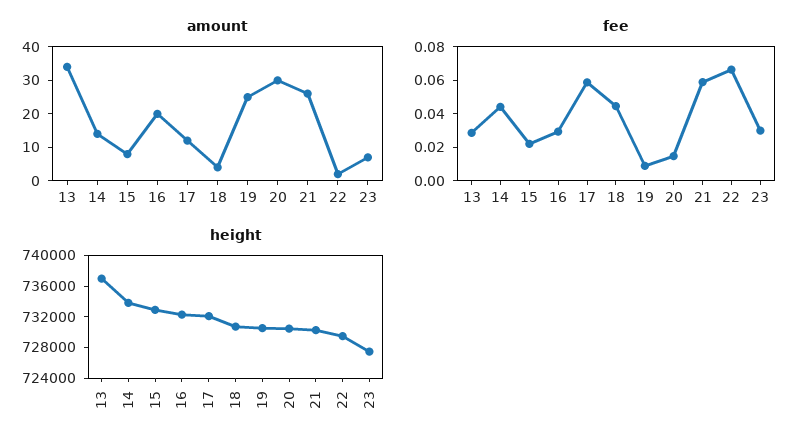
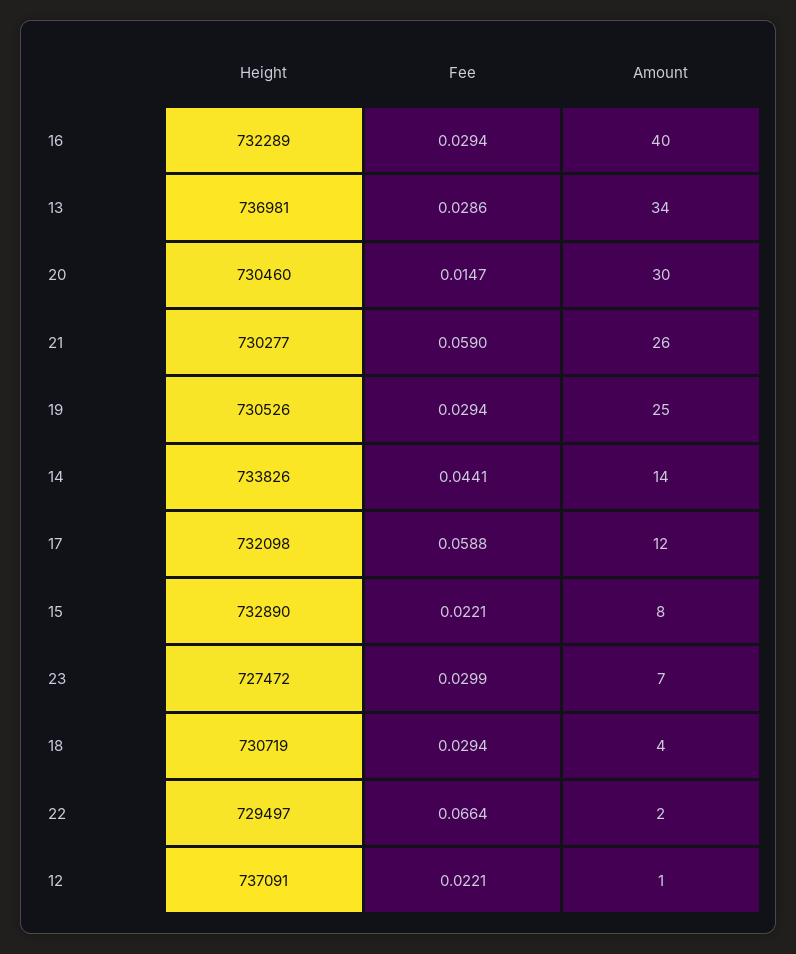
  {
    "amount": {
      "13": 34,
      "14": 14,
      "15": 8,
-     "16": 20,
+     "16": 40,
      "17": 12,
      "18": 4,
      "19": 25,
      "20": 30,
      "21": 26,
      "22": 2,
-     "23": 7
+     "23": 7,
+     "12": 1
    },
    "fee": {
      "13": 0.0286,
      "14": 0.0441,
      "15": 0.0221,
      "16": 0.0294,
      "17": 0.0588,
-     "18": 0.045,
+     "18": 0.0294,
-     "19": 0.01,
+     "19": 0.0294,
      "20": 0.0147,
      "21": 0.059,
      "22": 0.0664,
-     "23": 0.0299
+     "23": 0.0299,
+     "12": 0.0221
    },
    "height": {
      "13": 736981,
      "14": 733826,
      "15": 732890,
      "16": 732289,
      "17": 732098,
      "18": 730719,
      "19": 730526,
      "20": 730460,
      "21": 730277,
      "22": 729497,
-     "23": 727472
+     "23": 727472,
+     "12": 737091
    }
  }

